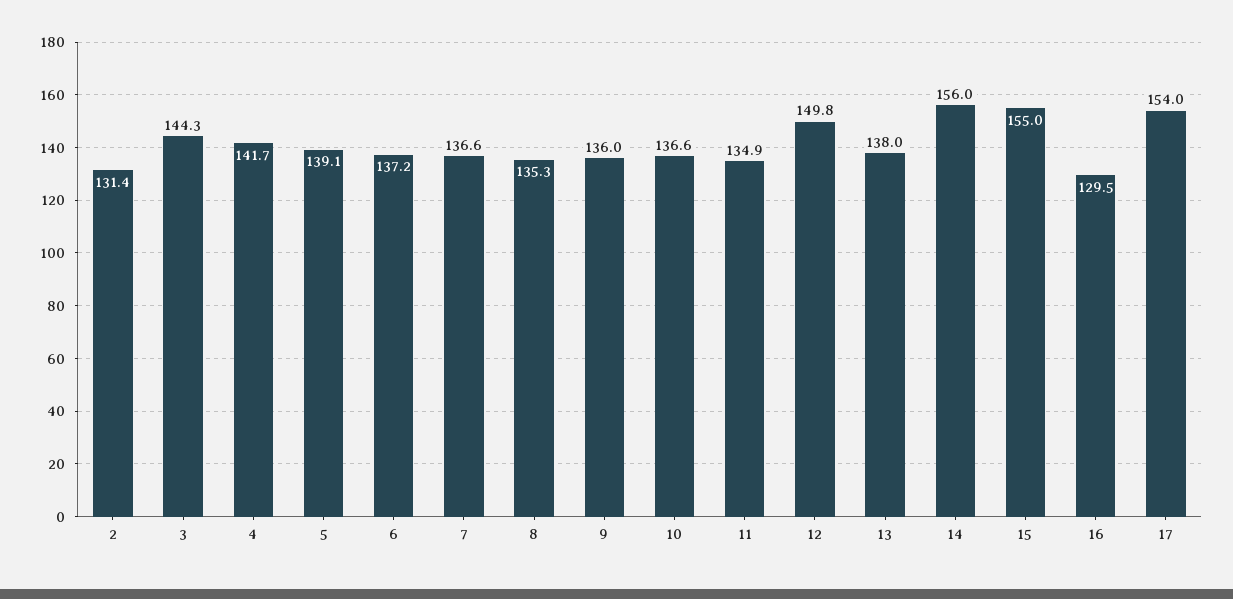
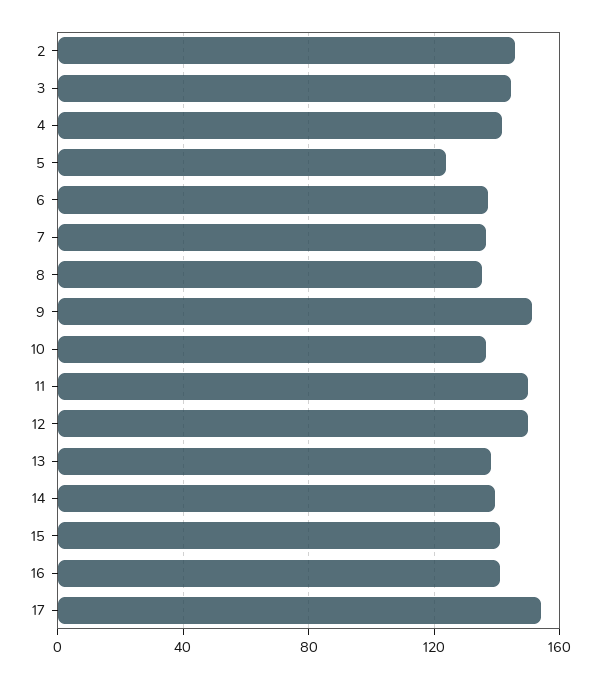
  {
-   "2": 131.4,
+   "2": 145,
    "3": 144.3,
    "4": 141.7,
-   "5": 139.1,
+   "5": 125,
    "6": 137.2,
    "7": 136.6,
    "8": 135.3,
-   "9": 136,
+   "9": 150,
    "10": 136.6,
-   "11": 134.9,
+   "11": 150,
    "12": 149.8,
    "13": 138,
-   "14": 156,
+   "14": 140,
-   "15": 155,
+   "15": 140,
-   "16": 129.5,
+   "16": 140,
    "17": 154
  }

